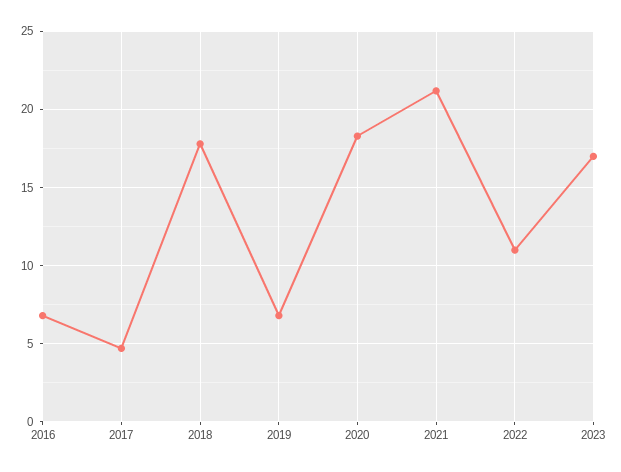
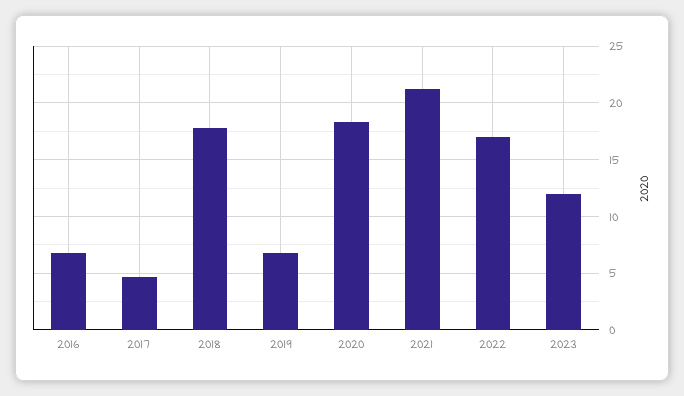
  {
    "2016": 7,
    "2017": 4.5,
    "2018": 18,
    "2019": 7,
    "2020": 18.5,
    "2021": 21,
-   "2022": 11,
+   "2022": 17,
-   "2023": 17
+   "2023": 12
  }

